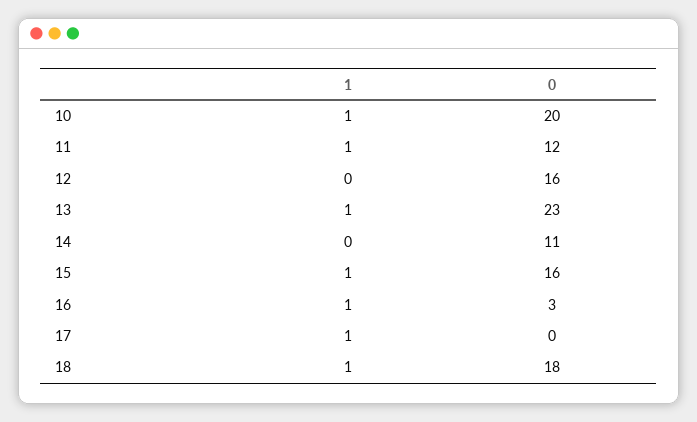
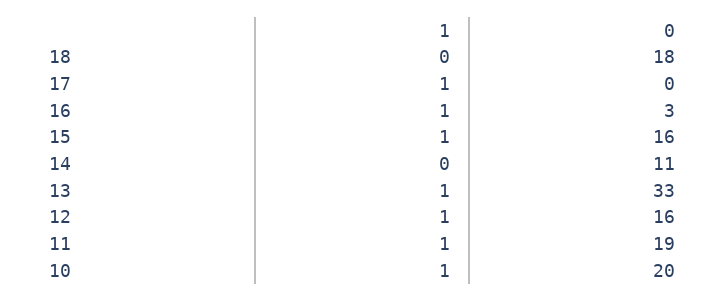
  {
    "1": {
      "10": 1,
      "11": 1,
-     "12": 0,
+     "12": 1,
      "13": 1,
      "14": 0,
      "15": 1,
      "16": 1,
      "17": 1,
-     "18": 1
+     "18": 0
    },
    "0": {
      "10": 20,
-     "11": 12,
+     "11": 19,
      "12": 16,
-     "13": 23,
+     "13": 33,
      "14": 11,
      "15": 16,
      "16": 3,
      "17": 0,
      "18": 18
    }
  }

